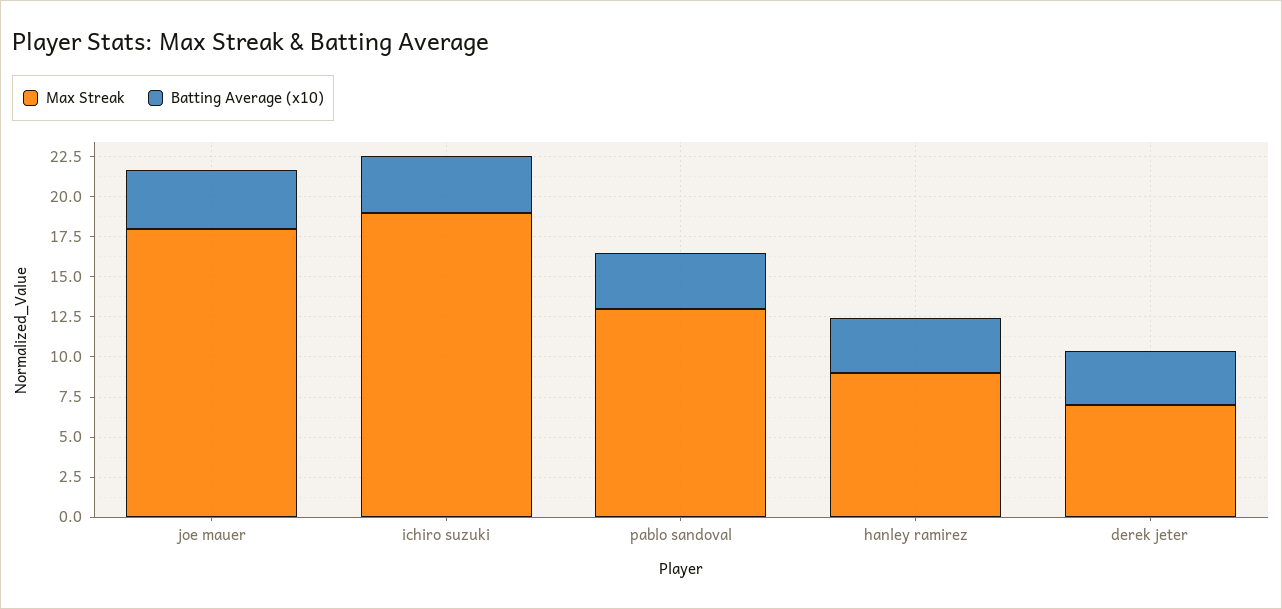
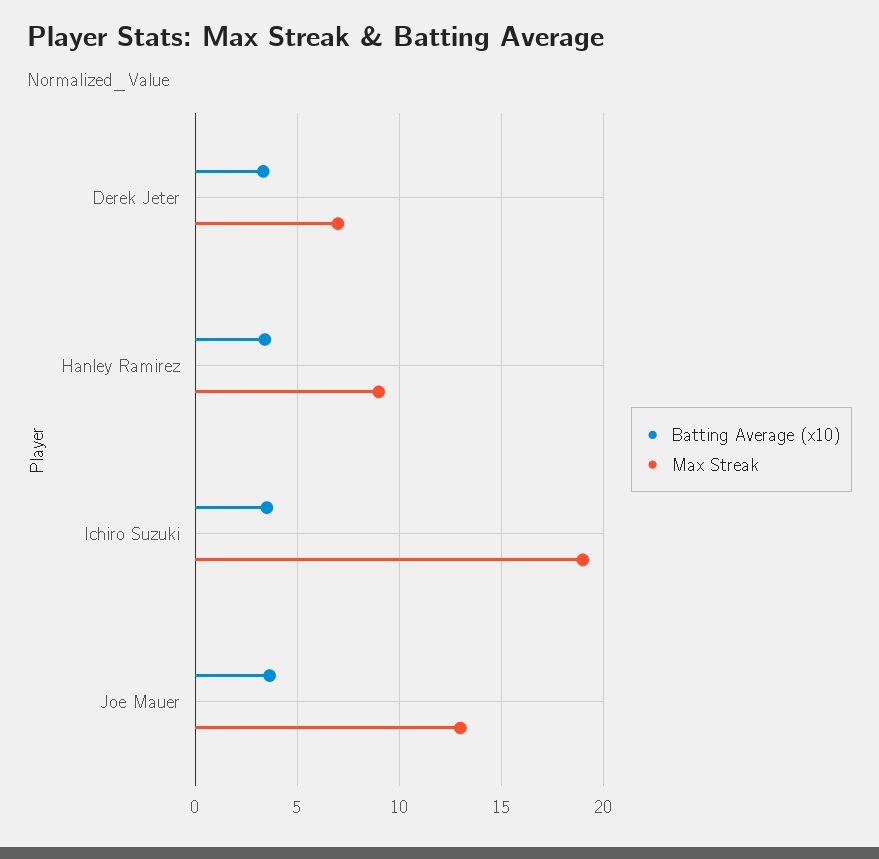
  {
    "Max Streak": {
-     "joe mauer": 18,
+     "joe mauer": 13,
      "ichiro suzuki": 19,
-     "pablo sandoval": 13,
      "hanley ramirez": 9,
      "derek jeter": 7
    },
    "Batting Average (x10)": {
      "joe mauer": 3.5,
      "ichiro suzuki": 3.5,
-     "pablo sandoval": 3.5,
      "hanley ramirez": 3.5,
      "derek jeter": 3.5
    }
  }

